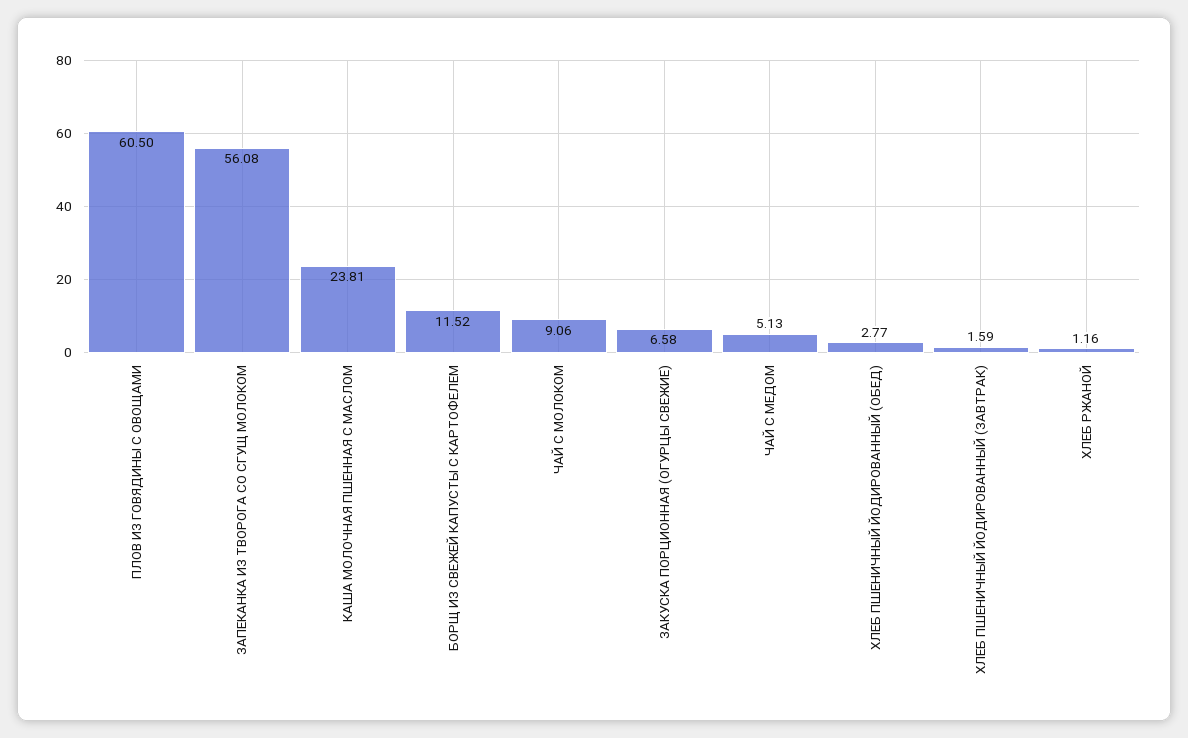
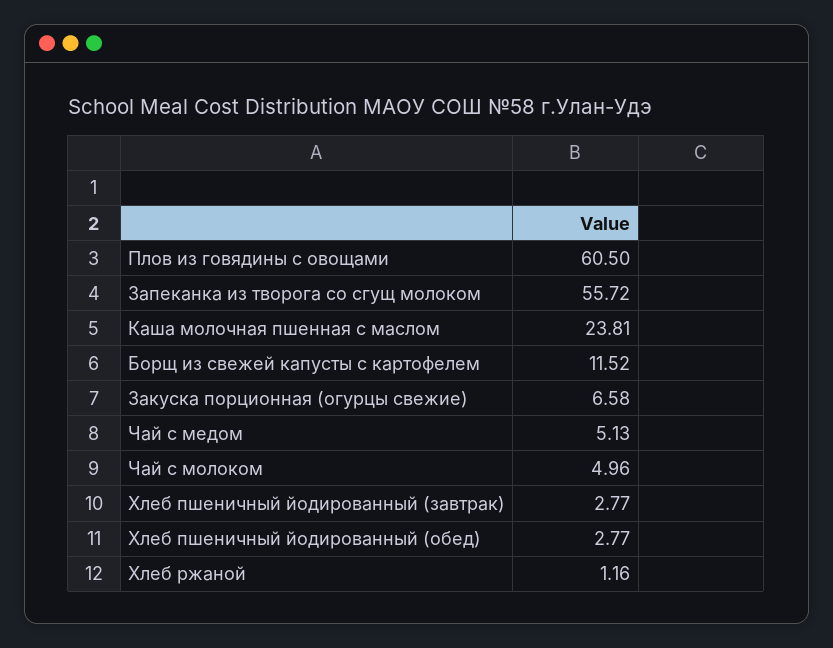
  {
    "ПЛОВ ИЗ ГОВЯДИНЫ С ОВОЩАМИ": 60.5,
-   "ЗАПЕКАНКА ИЗ ТВОРОГА СО СГУЩ МОЛОКОМ": 56.08,
+   "ЗАПЕКАНКА ИЗ ТВОРОГА СО СГУЩ МОЛОКОМ": 55.72,
    "КАША МОЛОЧНАЯ ПШЕННАЯ С МАСЛОМ": 23.81,
    "БОРЩ ИЗ СВЕЖЕЙ КАПУСТЫ С КАРТОФЕЛЕМ": 11.52,
-   "ЧАЙ С МОЛОКОМ": 9.06,
+   "ЧАЙ С МОЛОКОМ": 4.96,
    "ЗАКУСКА ПОРЦИОННАЯ (ОГУРЦЫ СВЕЖИЕ)": 6.58,
    "ЧАЙ С МЕДОМ": 5.13,
    "ХЛЕБ ПШЕНИЧНЫЙ ЙОДИРОВАННЫЙ (ОБЕД)": 2.77,
-   "ХЛЕБ ПШЕНИЧНЫЙ ЙОДИРОВАННЫЙ (ЗАВТРАК)": 1.59,
+   "ХЛЕБ ПШЕНИЧНЫЙ ЙОДИРОВАННЫЙ (ЗАВТРАК)": 2.77,
    "ХЛЕБ РЖАНОЙ": 1.16
  }

